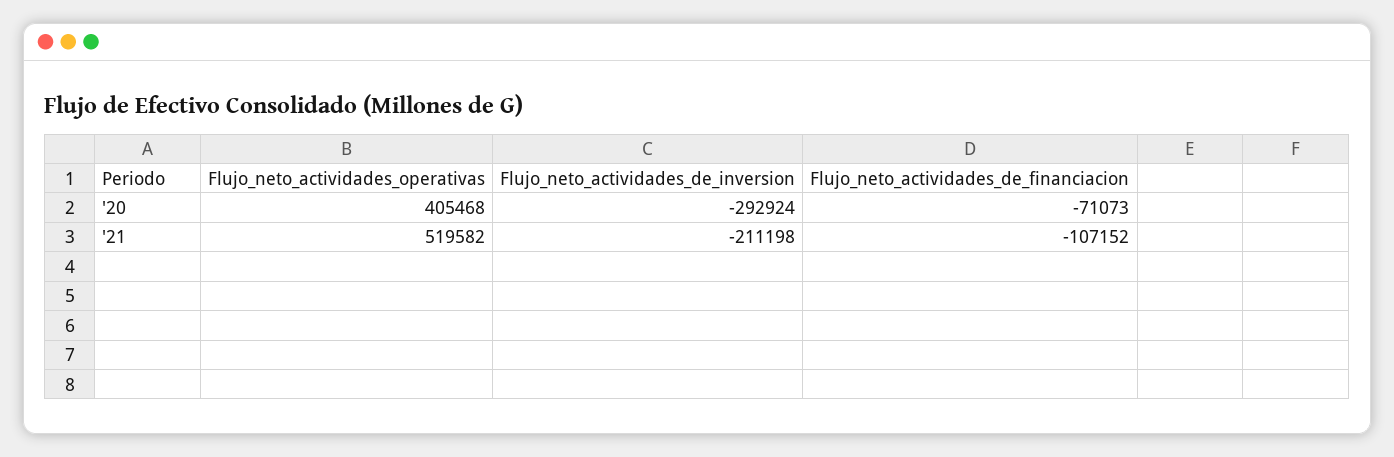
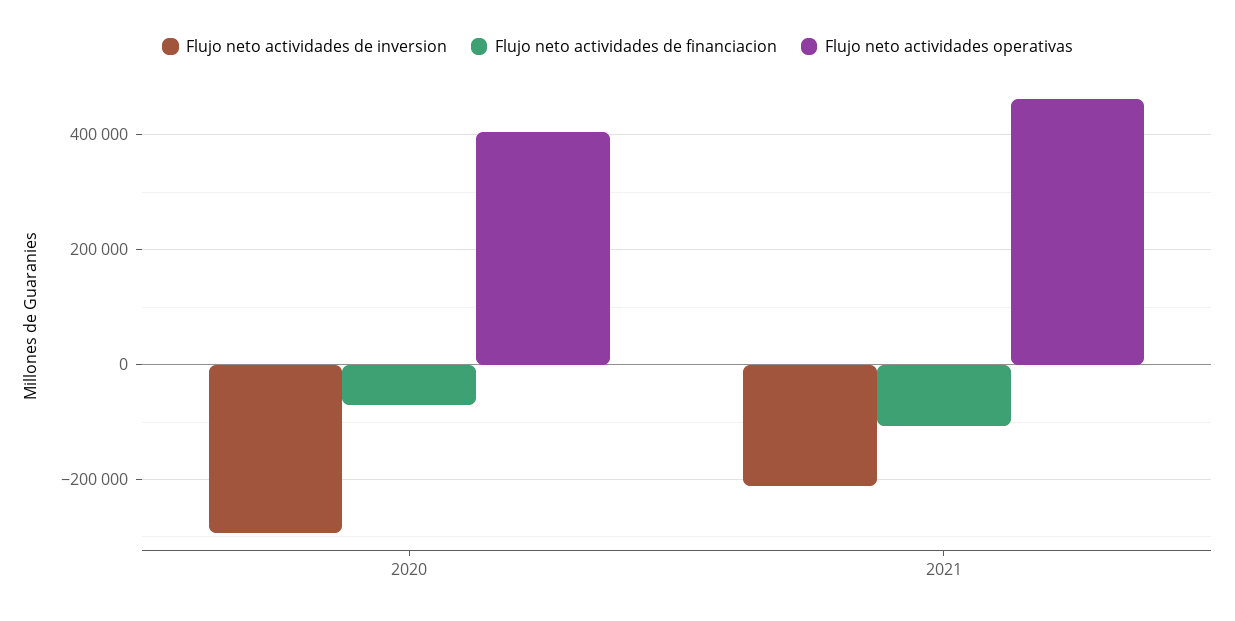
  {
    "Flujo_neto_actividades_operativas": {
      "'20": 405468,
-     "'21": 519582
+     "'21": 460000
    },
    "Flujo_neto_actividades_de_inversion": {
      "'20": -292924,
      "'21": -211198
    },
    "Flujo_neto_actividades_de_financiacion": {
      "'20": -71073,
      "'21": -107152
    }
  }

